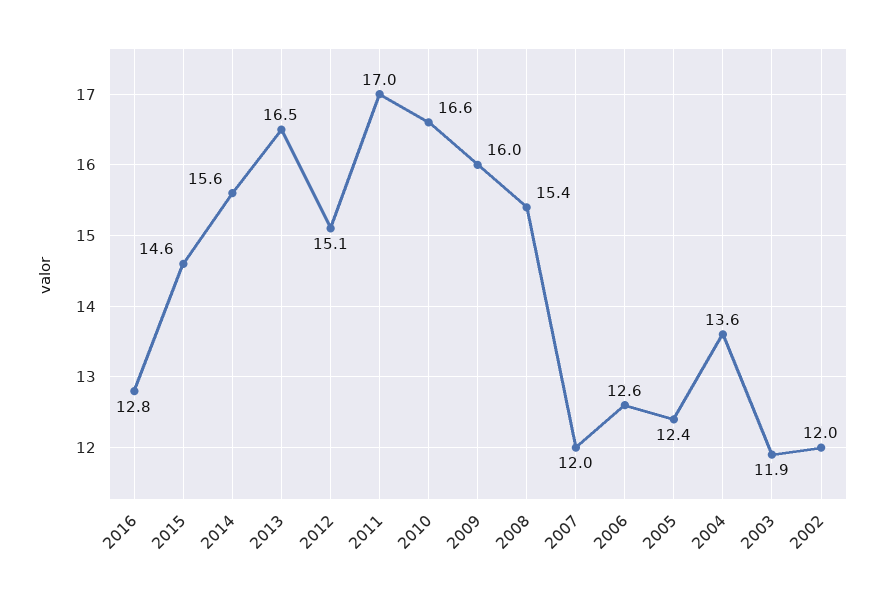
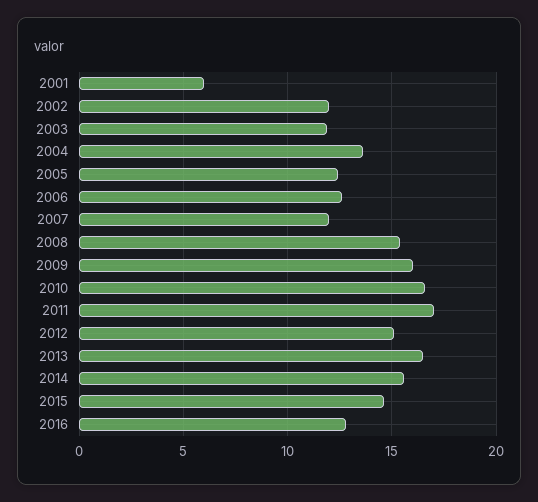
  {
    "2016": 12.8,
    "2015": 14.6,
    "2014": 15.6,
    "2013": 16.5,
    "2012": 15.1,
    "2011": 17,
    "2010": 16.6,
    "2009": 16,
    "2008": 15.4,
    "2007": 12,
    "2006": 12.6,
    "2005": 12.4,
    "2004": 13.6,
    "2003": 11.9,
-   "2002": 12
+   "2002": 12,
+   "2001": 6
  }

